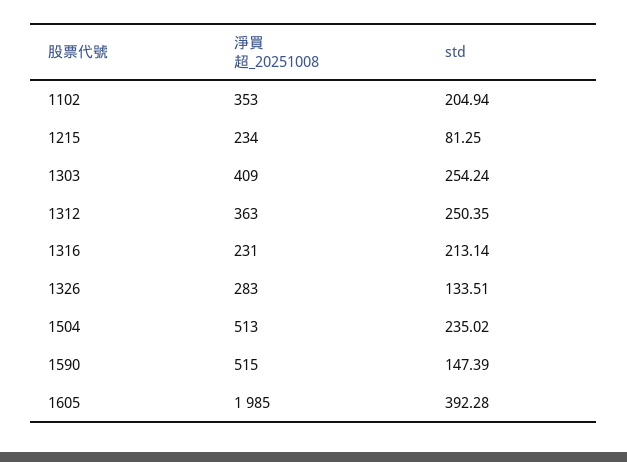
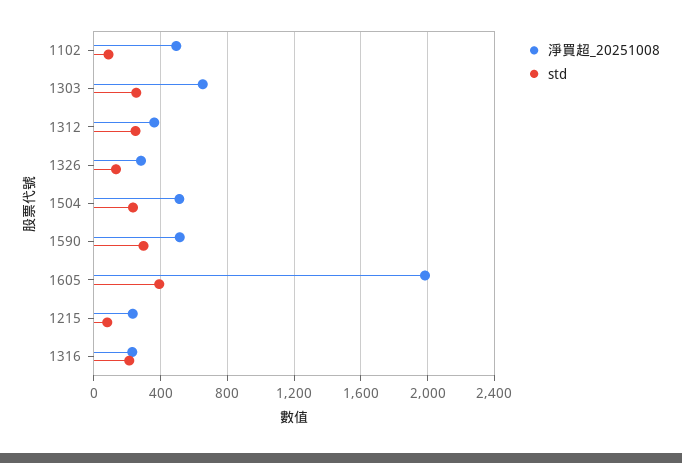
  {
    "淨買超_20251008": {
-     "1102": 353,
+     "1102": 500,
      "1215": 234,
-     "1303": 409,
+     "1303": 650,
      "1312": 363,
      "1316": 231,
      "1326": 283,
      "1504": 513,
      "1590": 515,
      "1605": 1985
    },
    "std": {
-     "1102": 204.94,
+     "1102": 100,
      "1215": 81.25,
      "1303": 254.24,
      "1312": 250.35,
      "1316": 213.14,
      "1326": 133.51,
      "1504": 235.02,
-     "1590": 147.39,
+     "1590": 300,
      "1605": 392.28
    }
  }

